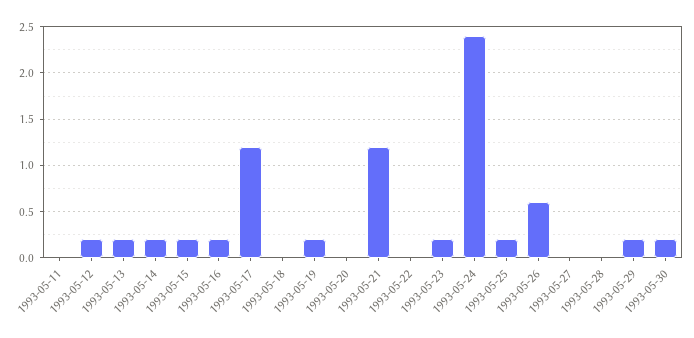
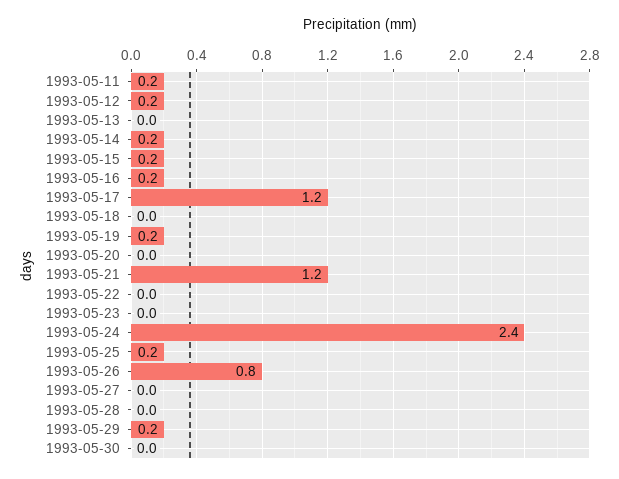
  {
-   "1993-05-11": 0,
+   "1993-05-11": 0.2,
    "1993-05-12": 0.2,
-   "1993-05-13": 0.2,
+   "1993-05-13": 0,
    "1993-05-14": 0.2,
    "1993-05-15": 0.2,
    "1993-05-16": 0.2,
    "1993-05-17": 1.2,
    "1993-05-18": 0,
    "1993-05-19": 0.2,
    "1993-05-20": 0,
    "1993-05-21": 1.2,
    "1993-05-22": 0,
-   "1993-05-23": 0.2,
+   "1993-05-23": 0,
    "1993-05-24": 2.4,
    "1993-05-25": 0.2,
-   "1993-05-26": 0.6,
+   "1993-05-26": 0.8,
    "1993-05-27": 0,
    "1993-05-28": 0,
    "1993-05-29": 0.2,
-   "1993-05-30": 0.2
+   "1993-05-30": 0
  }

